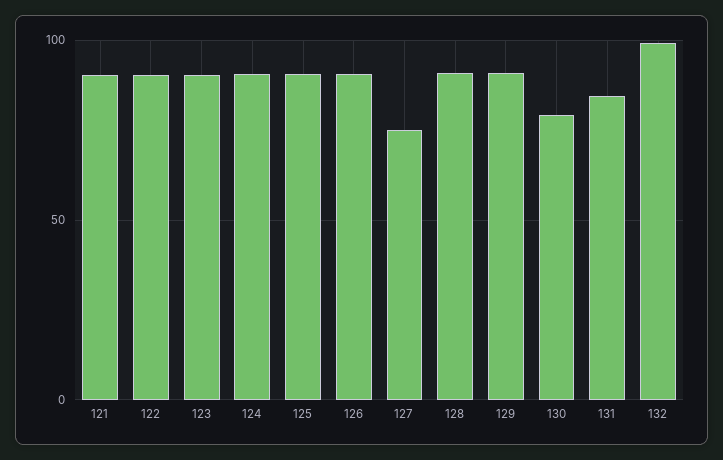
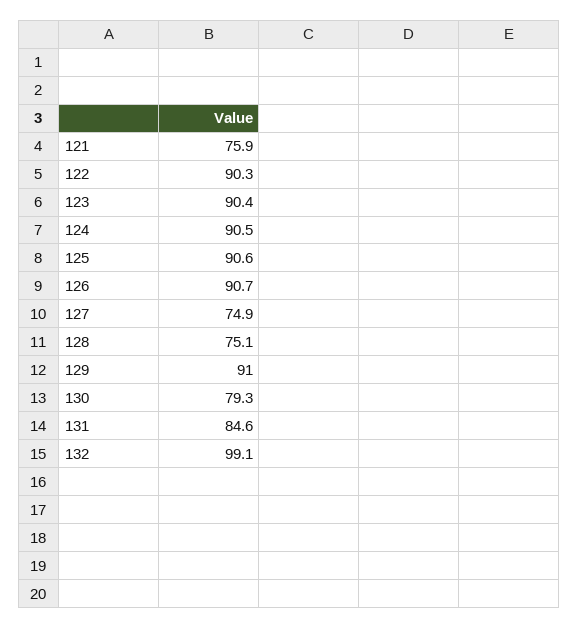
  {
-   "121": 90,
+   "121": 75.9,
    "122": 90.3,
    "123": 90.4,
    "124": 90.5,
    "125": 90.6,
    "126": 90.7,
    "127": 74.9,
-   "128": 90,
+   "128": 75.1,
    "129": 91,
    "130": 79.3,
    "131": 84.6,
    "132": 99.1
  }

